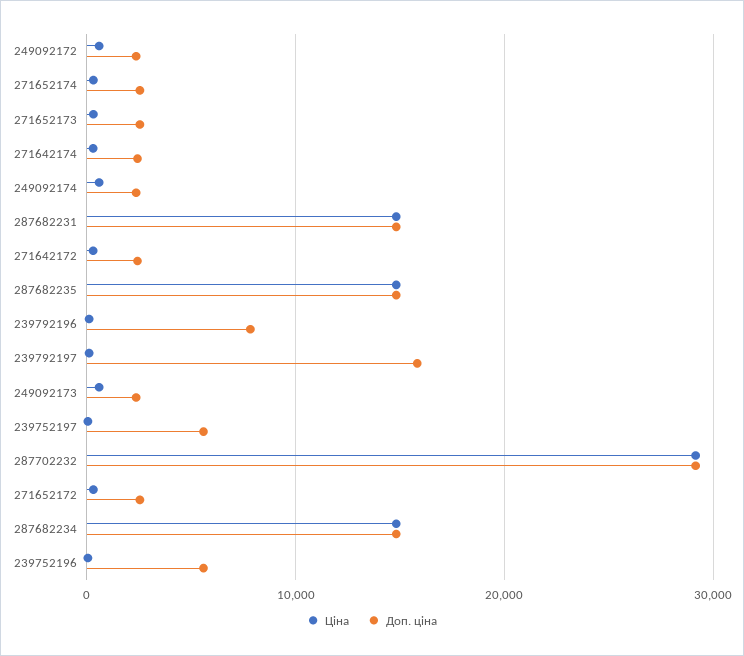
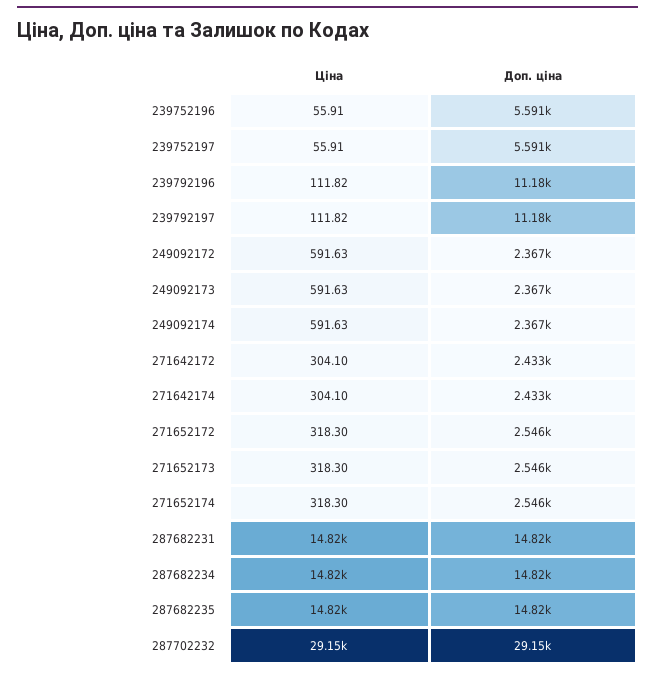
  {
    "Ціна": {
      "249092172": 591.63,
      "271652174": 318.3,
      "271652173": 318.3,
      "271642174": 304.1,
      "249092174": 591.63,
      "287682231": 14820,
      "271642172": 304.1,
      "287682235": 14820,
      "239792196": 111.82,
      "239792197": 111.82,
      "249092173": 591.63,
      "239752197": 55.91,
      "287702232": 29150,
      "271652172": 318.3,
      "287682234": 14820,
      "239752196": 55.91
    },
    "Доп. ціна": {
      "249092172": 2367,
      "271652174": 2546,
      "271652173": 2546,
      "271642174": 2433,
      "249092174": 2367,
      "287682231": 14820,
      "271642172": 2433,
      "287682235": 14820,
-     "239792196": 8000,
+     "239792196": 11180,
-     "239792197": 16000,
+     "239792197": 11180,
      "249092173": 2367,
      "239752197": 5591,
      "287702232": 29150,
      "271652172": 2546,
      "287682234": 14820,
      "239752196": 5591
    }
  }

